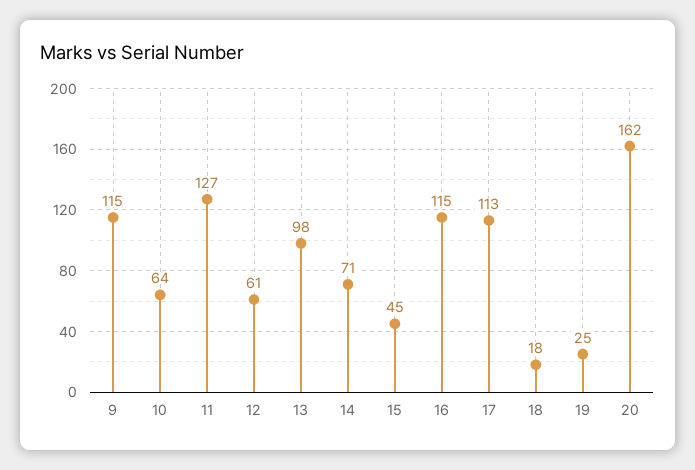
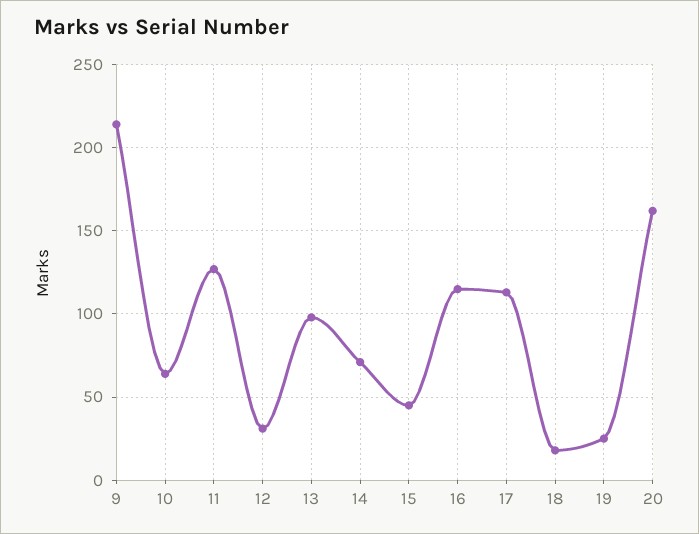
  {
-   "9": 115,
+   "9": 215,
    "10": 64,
    "11": 127,
-   "12": 61,
+   "12": 30,
    "13": 98,
    "14": 71,
    "15": 45,
    "16": 115,
    "17": 113,
    "18": 18,
    "19": 25,
    "20": 162
  }

